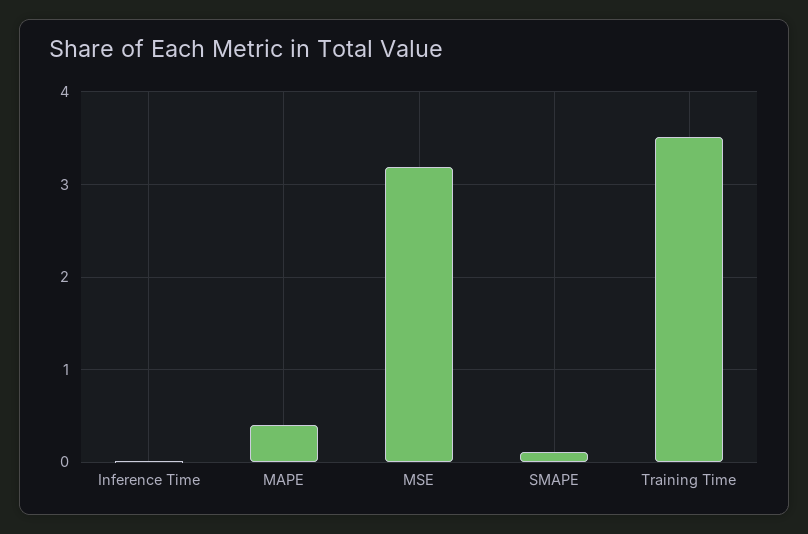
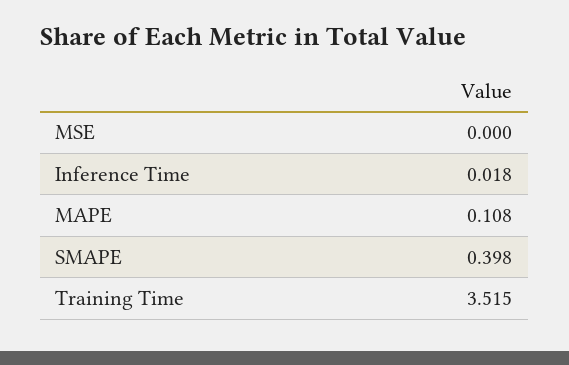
  {
    "Inference Time": 0.018,
-   "MAPE": 0.4,
+   "MAPE": 0.108,
-   "MSE": 3.2,
+   "MSE": 0,
-   "SMAPE": 0.1,
+   "SMAPE": 0.398,
    "Training Time": 3.515
  }

